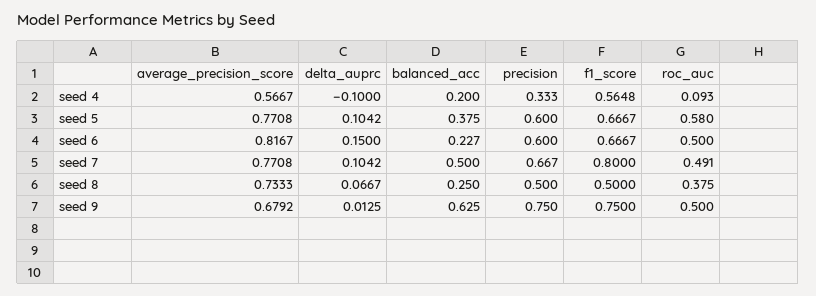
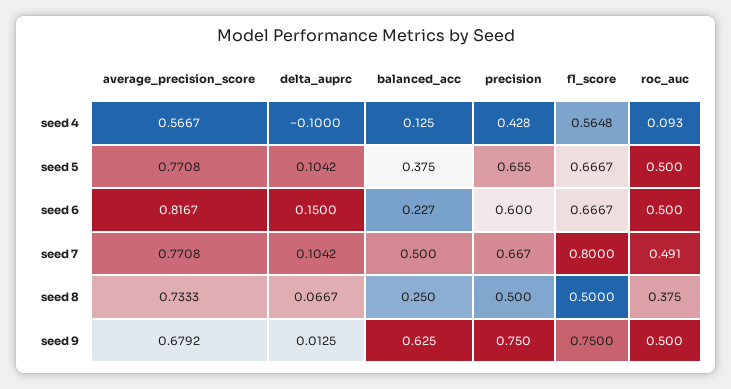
  {
    "average_precision_score": {
      "seed 4": 0.5667,
      "seed 5": 0.7708,
      "seed 6": 0.8167,
      "seed 7": 0.7708,
      "seed 8": 0.7333,
      "seed 9": 0.6792
    },
    "delta_auprc": {
      "seed 4": -0.1,
      "seed 5": 0.1042,
      "seed 6": 0.15,
      "seed 7": 0.1042,
      "seed 8": 0.0667,
      "seed 9": 0.0125
    },
    "balanced_acc": {
-     "seed 4": 0.2,
+     "seed 4": 0.125,
      "seed 5": 0.375,
      "seed 6": 0.227,
      "seed 7": 0.5,
      "seed 8": 0.25,
      "seed 9": 0.625
    },
    "precision": {
-     "seed 4": 0.333,
+     "seed 4": 0.428,
-     "seed 5": 0.6,
+     "seed 5": 0.655,
      "seed 6": 0.6,
      "seed 7": 0.667,
      "seed 8": 0.5,
      "seed 9": 0.75
    },
    "f1_score": {
      "seed 4": 0.5648,
      "seed 5": 0.6667,
      "seed 6": 0.6667,
      "seed 7": 0.8,
      "seed 8": 0.5,
      "seed 9": 0.75
    },
    "roc_auc": {
      "seed 4": 0.093,
-     "seed 5": 0.58,
+     "seed 5": 0.5,
      "seed 6": 0.5,
      "seed 7": 0.491,
      "seed 8": 0.375,
      "seed 9": 0.5
    }
  }

